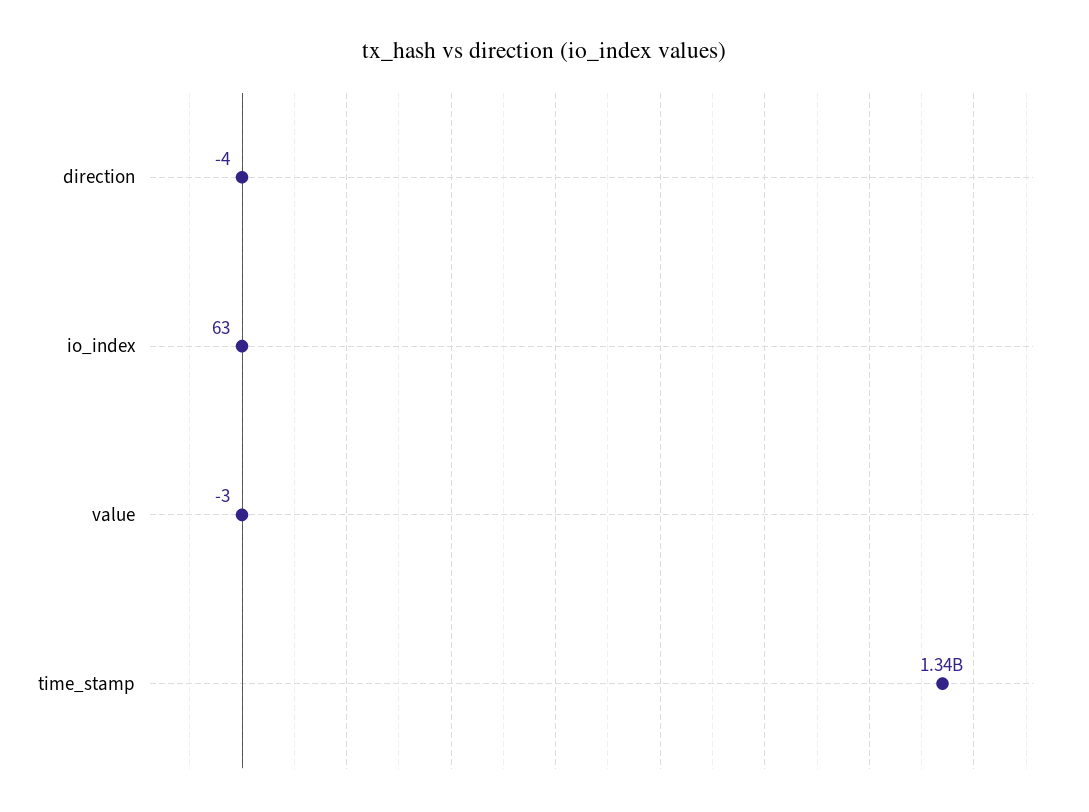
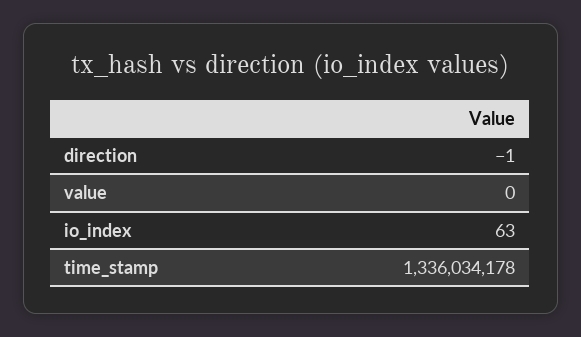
  {
-   "direction": -4,
+   "direction": -1,
    "io_index": 63,
-   "value": -3,
+   "value": 0,
    "time_stamp": 1336034178
  }

